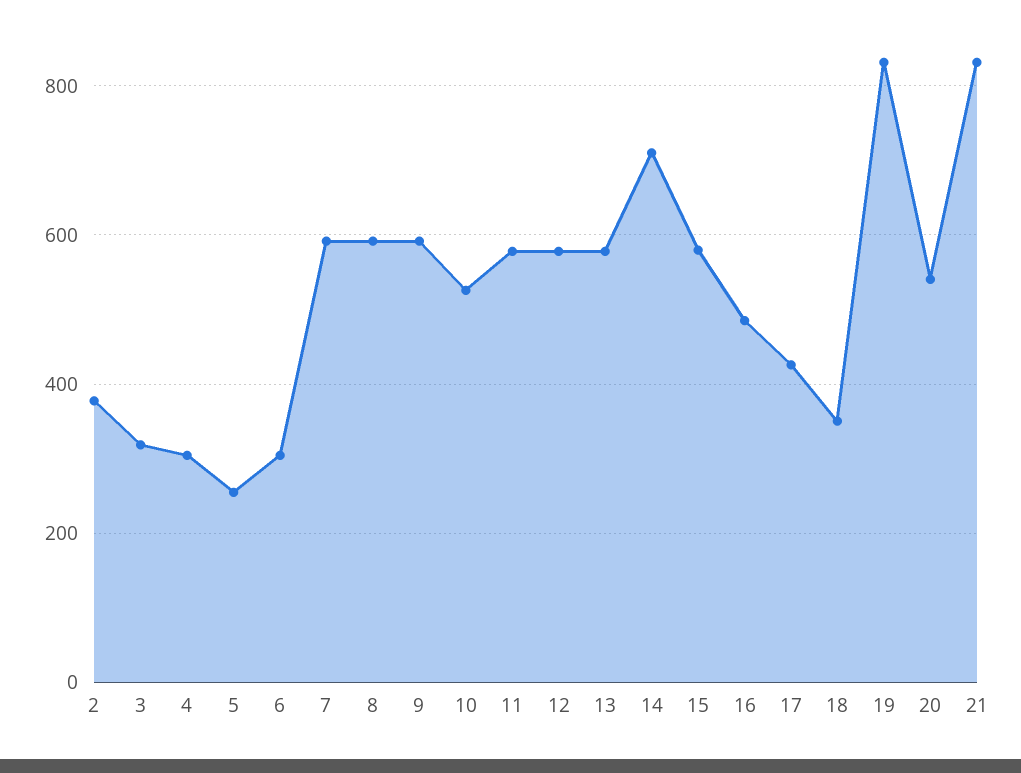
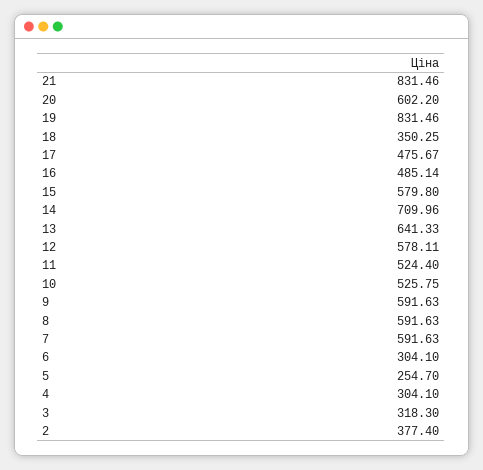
  {
    "2": 377.4,
    "3": 318.3,
    "4": 304.1,
    "5": 254.7,
    "6": 304.1,
    "7": 591.63,
    "8": 591.63,
    "9": 591.63,
    "10": 525.75,
-   "11": 580,
+   "11": 524.4,
    "12": 578.11,
-   "13": 580,
+   "13": 641.33,
    "14": 709.96,
    "15": 579.8,
    "16": 485.14,
-   "17": 420,
+   "17": 475.67,
    "18": 350.25,
    "19": 831.46,
-   "20": 540,
+   "20": 602.2,
    "21": 831.46
  }

